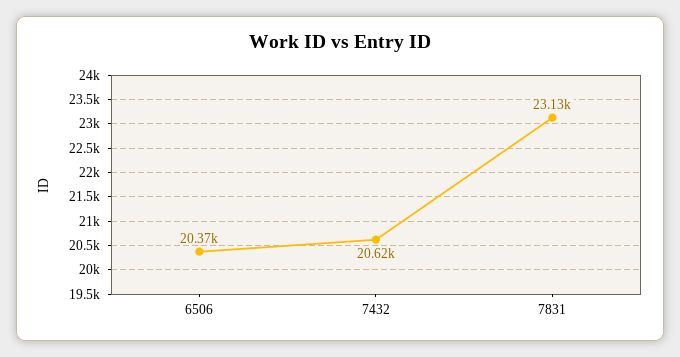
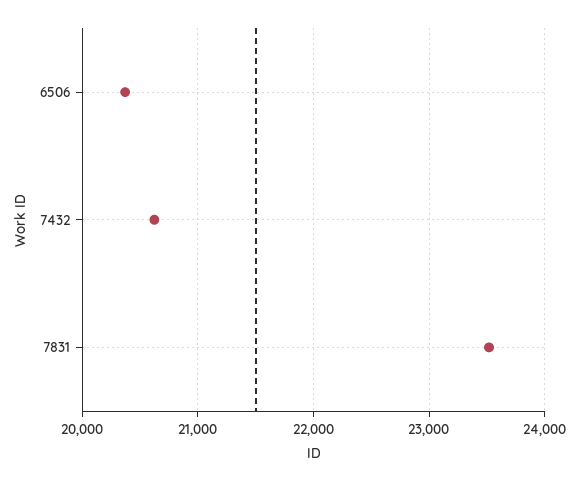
  {
    "6506": 20370,
    "7432": 20620,
-   "7831": 23130
+   "7831": 23500
  }

